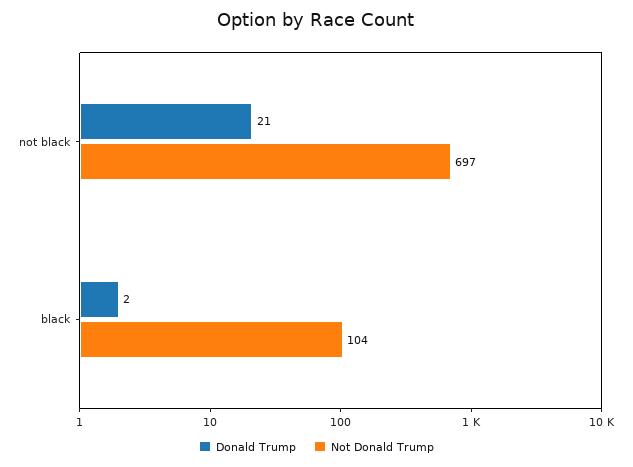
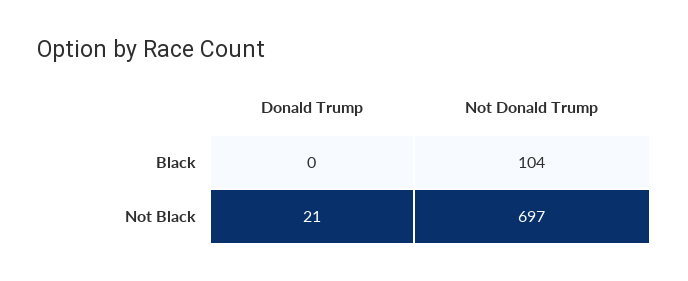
  {
    "Donald Trump": {
      "not black": 21,
-     "black": 2
+     "black": 0
    },
    "Not Donald Trump": {
      "not black": 697,
      "black": 104
    }
  }

